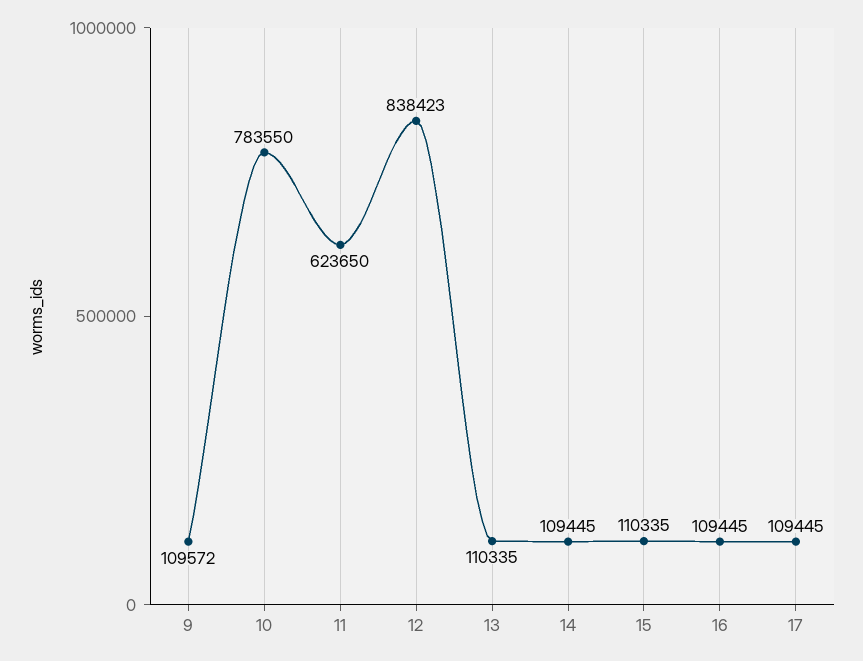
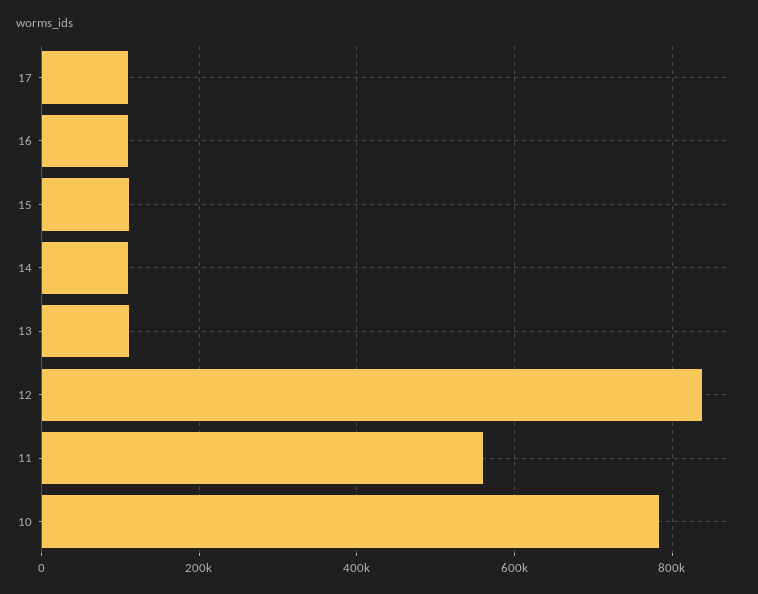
  {
-   "9": 109572,
    "10": 783550,
-   "11": 623650,
+   "11": 560000,
    "12": 838423,
    "13": 110335,
    "14": 109445,
    "15": 110335,
    "16": 109445,
    "17": 109445
  }

